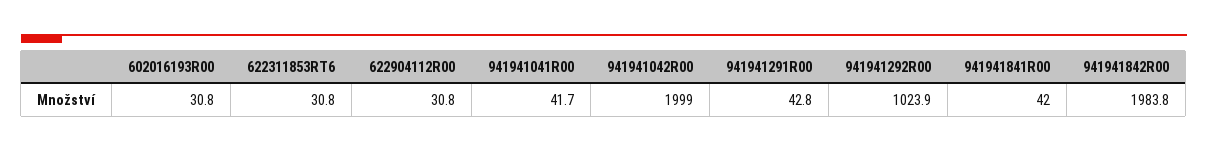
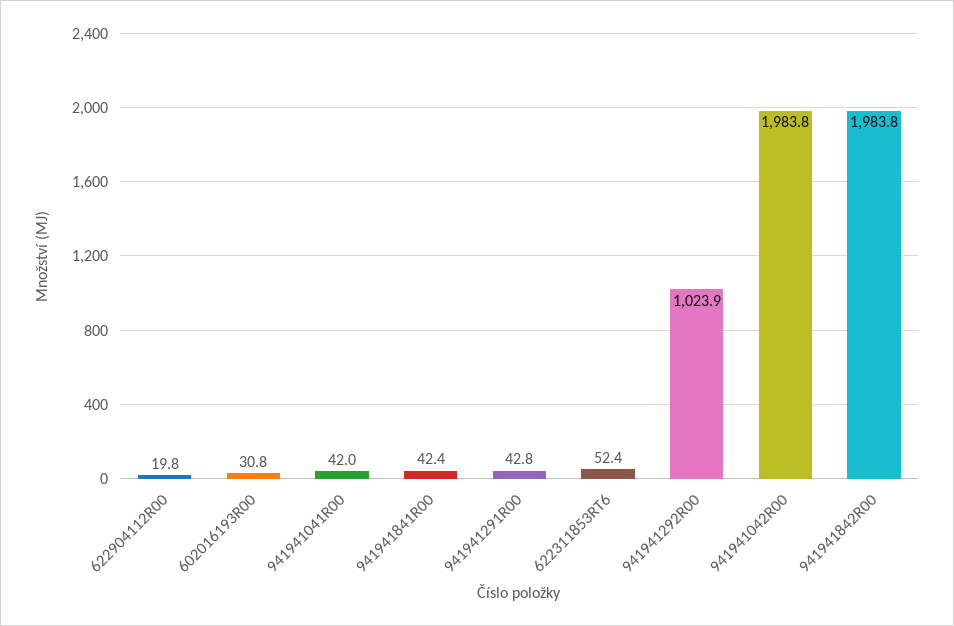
  {
    "602016193R00": 30.8,
-   "622311853RT6": 30.8,
+   "622311853RT6": 52.4,
-   "622904112R00": 30.8,
+   "622904112R00": 19.8,
-   "941941041R00": 41.7,
+   "941941041R00": 42,
-   "941941042R00": 1999,
+   "941941042R00": 1983.8,
    "941941291R00": 42.8,
    "941941292R00": 1023.9,
-   "941941841R00": 42,
+   "941941841R00": 42.4,
    "941941842R00": 1983.8
  }

